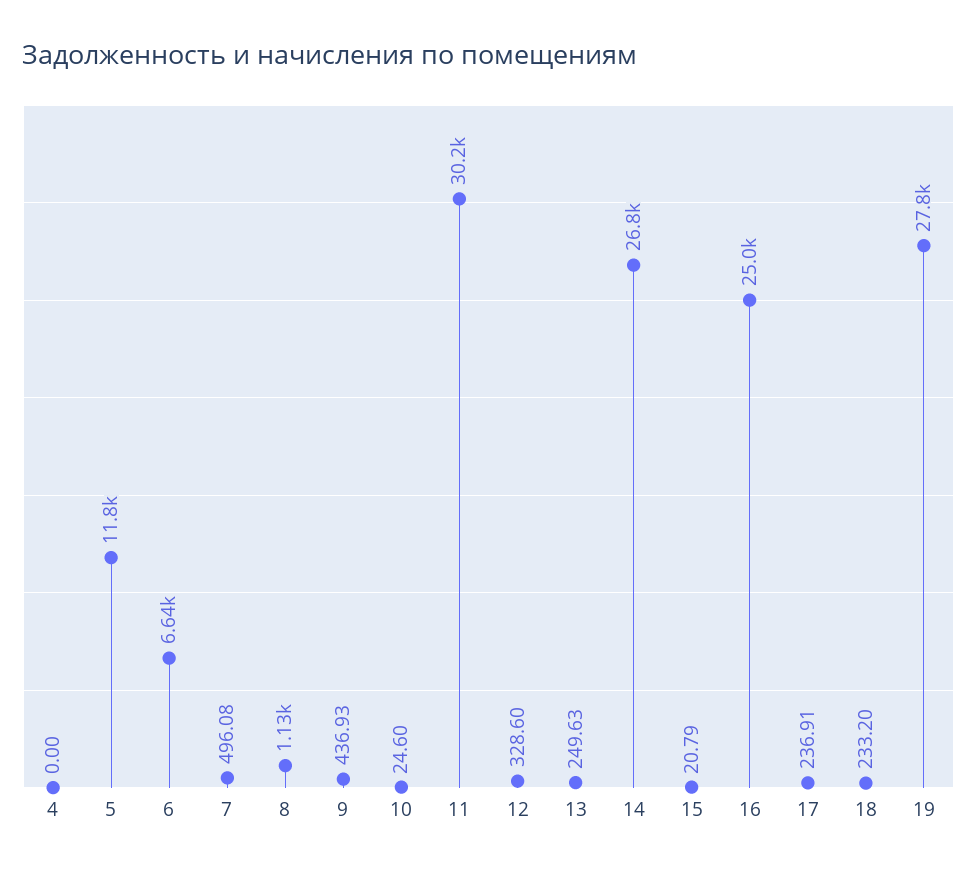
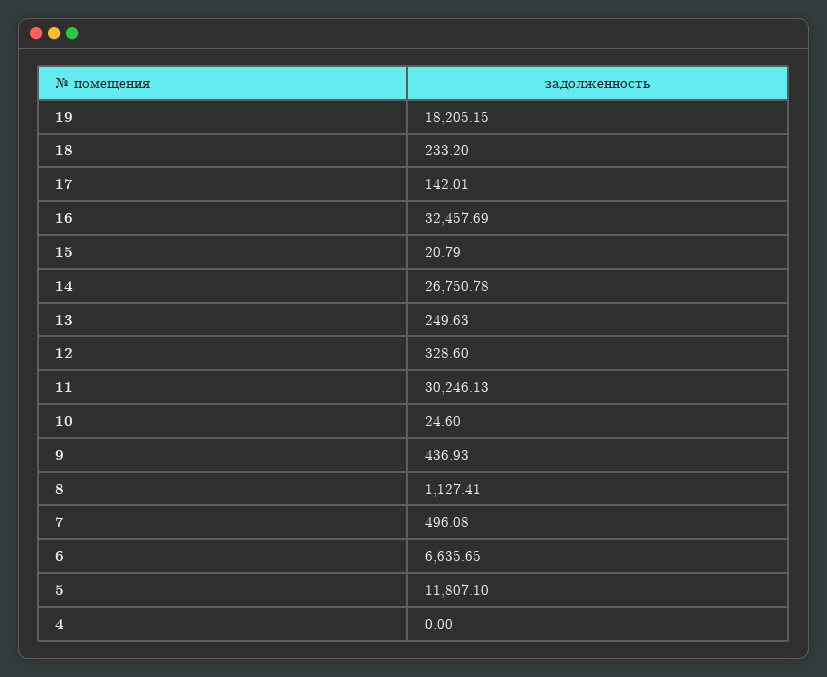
  {
    "4": 0,
    "5": 11807.1,
    "6": 6635.65,
    "7": 496.08,
    "8": 1127.41,
    "9": 436.93,
    "10": 24.6,
    "11": 30246.13,
    "12": 328.6,
    "13": 249.63,
    "14": 26750.78,
    "15": 20.79,
-   "16": 25000,
+   "16": 32457.69,
-   "17": 236.91,
+   "17": 142.01,
    "18": 233.2,
-   "19": 27800
+   "19": 18205.15
  }

